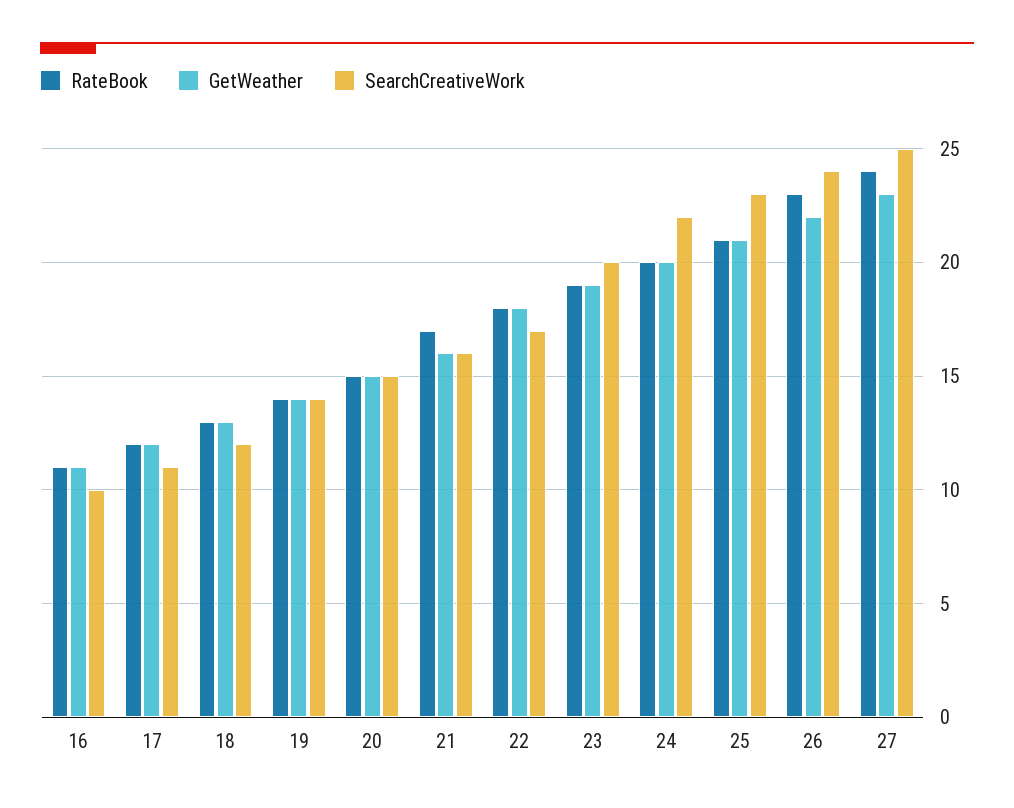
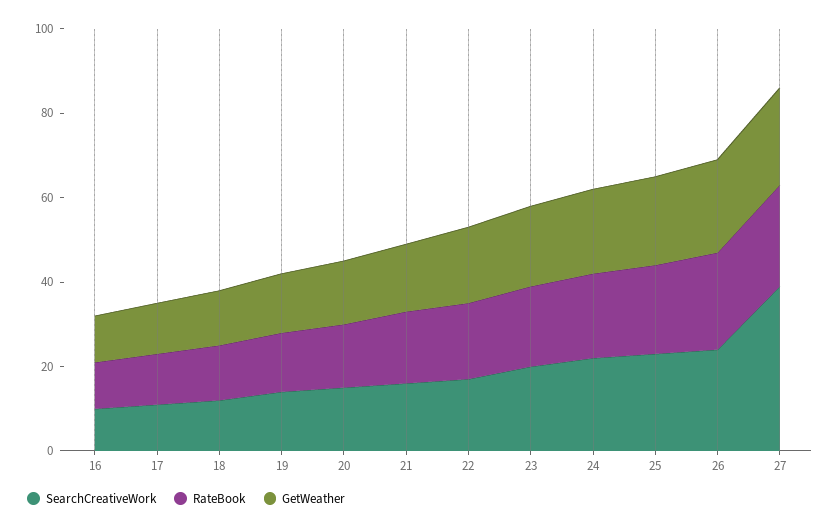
  {
    "RateBook": {
      "16": 11,
      "17": 12,
      "18": 13,
      "19": 14,
      "20": 15,
      "21": 17,
      "22": 18,
      "23": 19,
      "24": 20,
      "25": 21,
      "26": 23,
      "27": 24
    },
    "GetWeather": {
      "16": 11,
      "17": 12,
      "18": 13,
      "19": 14,
      "20": 15,
      "21": 16,
      "22": 18,
      "23": 19,
      "24": 20,
      "25": 21,
      "26": 22,
      "27": 23
    },
    "SearchCreativeWork": {
      "16": 10,
      "17": 11,
      "18": 12,
      "19": 14,
      "20": 15,
      "21": 16,
      "22": 17,
      "23": 20,
      "24": 22,
      "25": 23,
      "26": 24,
-     "27": 25
+     "27": 40
    }
  }

